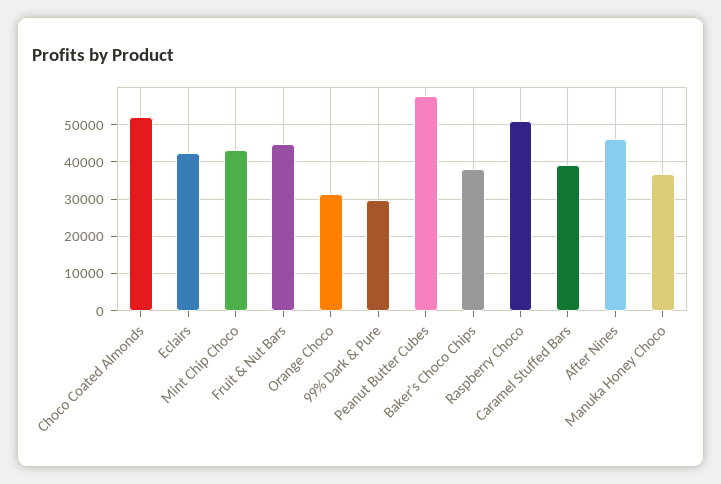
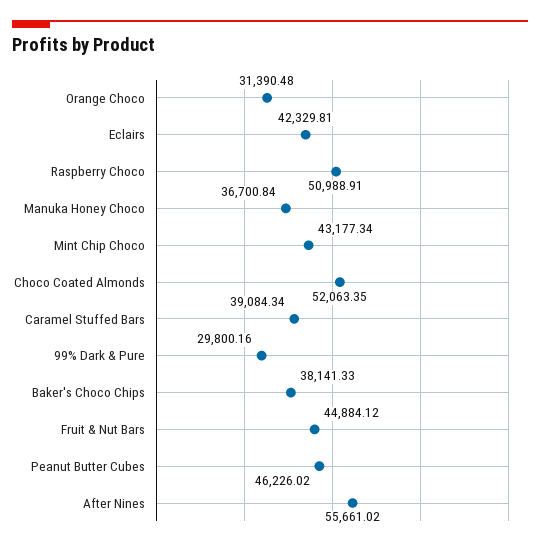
  {
    "Choco Coated Almonds": 52063.35,
    "Eclairs": 42329.81,
    "Mint Chip Choco": 43177.34,
    "Fruit & Nut Bars": 44884.12,
    "Orange Choco": 31390.48,
    "99% Dark & Pure": 29800.16,
-   "Peanut Butter Cubes": 58000,
+   "Peanut Butter Cubes": 46226.02,
    "Baker's Choco Chips": 38141.33,
    "Raspberry Choco": 50988.91,
    "Caramel Stuffed Bars": 39084.34,
-   "After Nines": 46000,
+   "After Nines": 55661.02,
    "Manuka Honey Choco": 36700.84
  }

